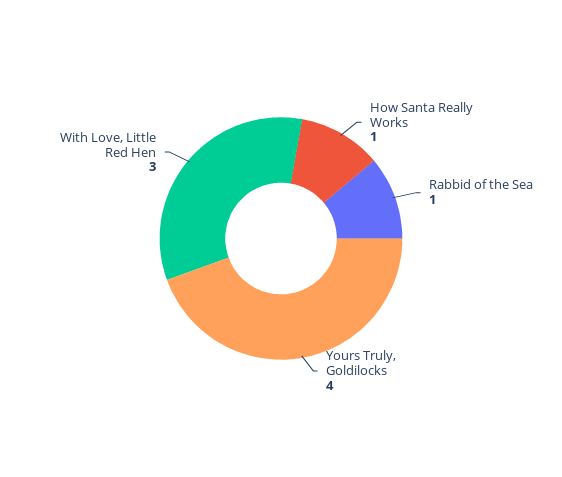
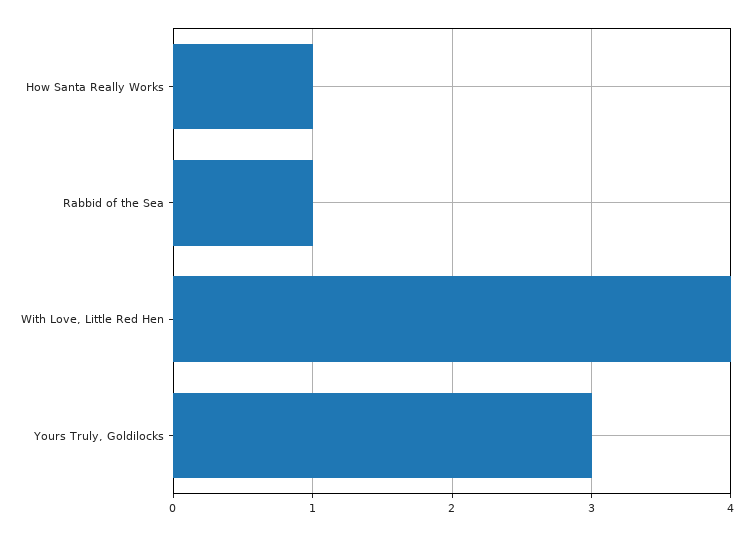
  {
    "How Santa Really Works": 1,
    "Rabbid of the Sea": 1,
-   "Yours Truly, Goldilocks": 4,
+   "Yours Truly, Goldilocks": 3,
-   "With Love, Little Red Hen": 3
+   "With Love, Little Red Hen": 4
  }

